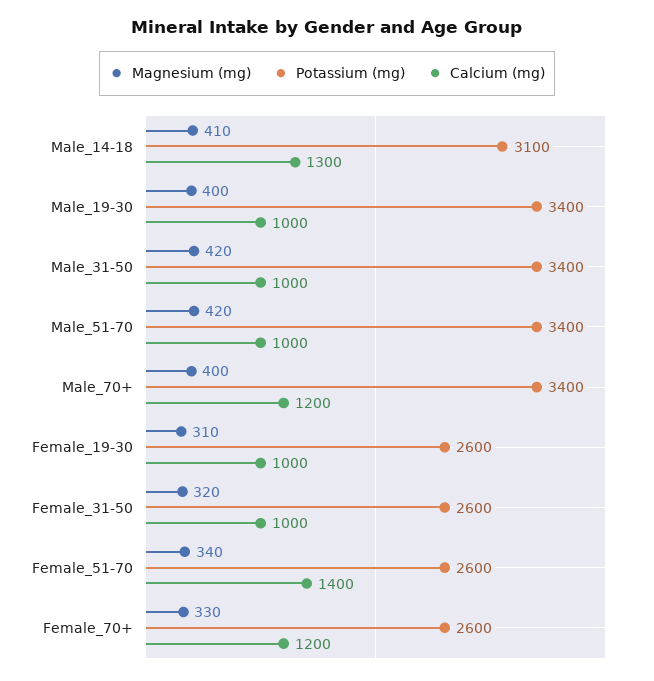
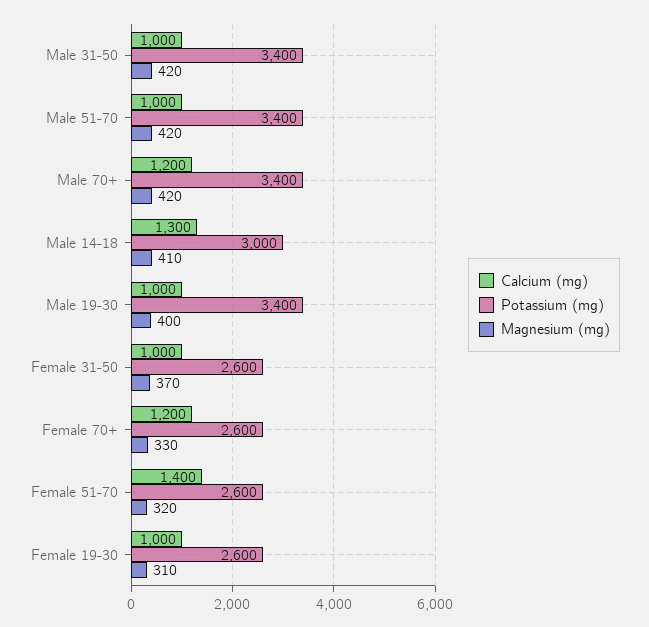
  {
    "Magnesium (mg)": {
      "Male_14-18": 410,
      "Male_19-30": 400,
      "Male_31-50": 420,
      "Male_51-70": 420,
-     "Male_70+": 400,
+     "Male_70+": 420,
      "Female_19-30": 310,
-     "Female_31-50": 320,
+     "Female_31-50": 370,
-     "Female_51-70": 340,
+     "Female_51-70": 320,
      "Female_70+": 330
    },
    "Potassium (mg)": {
-     "Male_14-18": 3100,
+     "Male_14-18": 3000,
      "Male_19-30": 3400,
      "Male_31-50": 3400,
      "Male_51-70": 3400,
      "Male_70+": 3400,
      "Female_19-30": 2600,
      "Female_31-50": 2600,
      "Female_51-70": 2600,
      "Female_70+": 2600
    },
    "Calcium (mg)": {
      "Male_14-18": 1300,
      "Male_19-30": 1000,
      "Male_31-50": 1000,
      "Male_51-70": 1000,
      "Male_70+": 1200,
      "Female_19-30": 1000,
      "Female_31-50": 1000,
      "Female_51-70": 1400,
      "Female_70+": 1200
    }
  }

